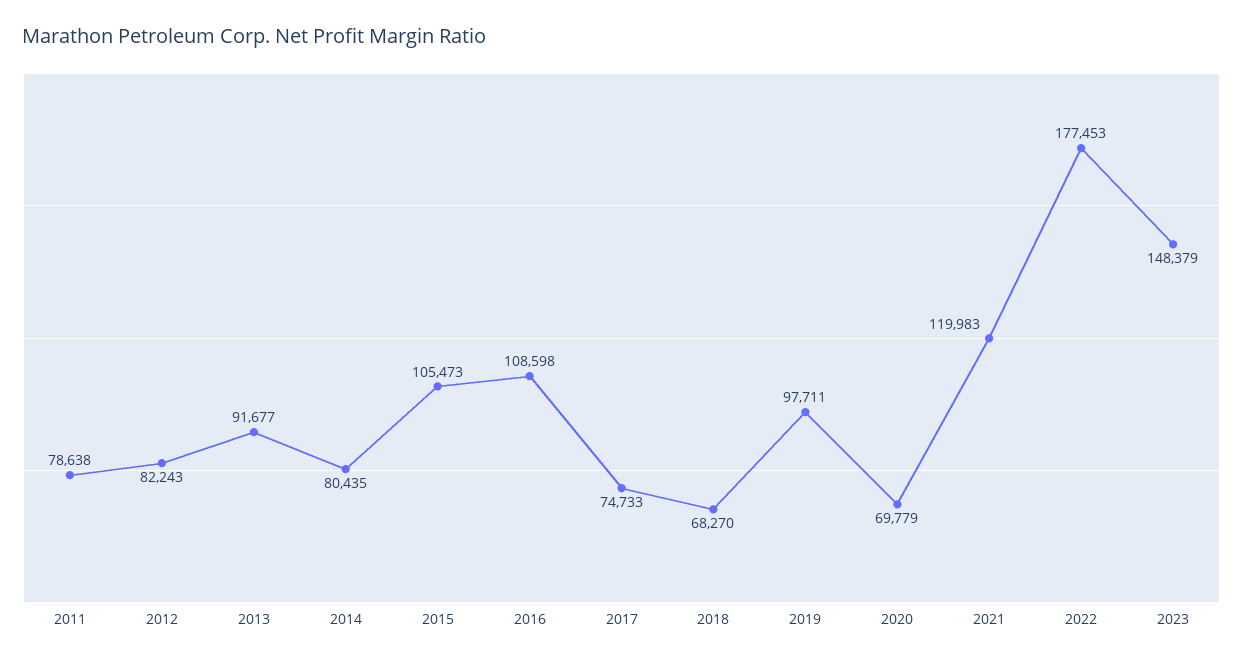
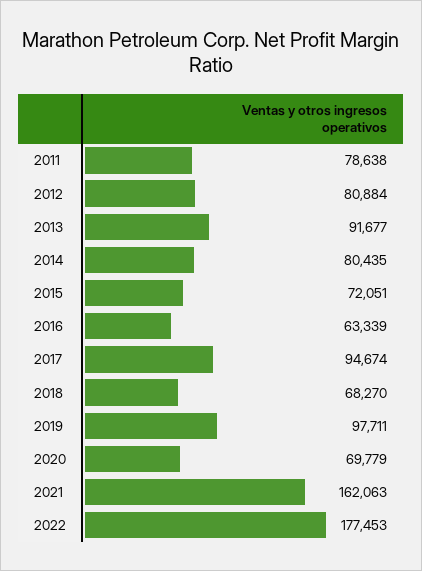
  {
    "2011": 78638,
-   "2012": 82243,
+   "2012": 80884,
    "2013": 91677,
    "2014": 80435,
-   "2015": 105473,
+   "2015": 72051,
-   "2016": 108598,
+   "2016": 63339,
-   "2017": 74733,
+   "2017": 94674,
    "2018": 68270,
    "2019": 97711,
    "2020": 69779,
-   "2021": 119983,
+   "2021": 162063,
-   "2022": 177453,
+   "2022": 177453
-   "2023": 148379
  }

